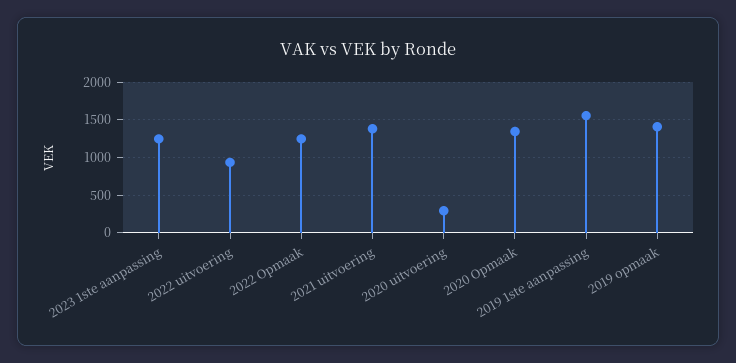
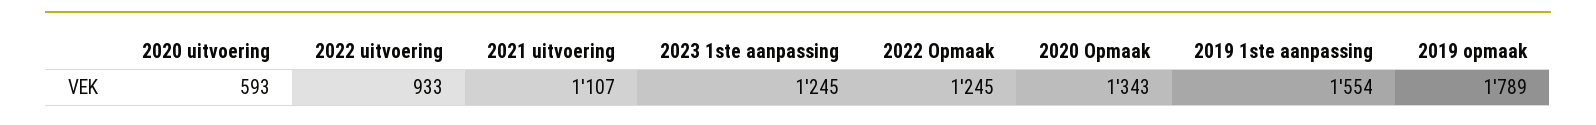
  {
    "2023 1ste aanpassing": 1245,
    "2022 uitvoering": 933,
    "2022 Opmaak": 1245,
-   "2021 uitvoering": 1400,
+   "2021 uitvoering": 1107,
-   "2020 uitvoering": 300,
+   "2020 uitvoering": 593,
    "2020 Opmaak": 1343,
    "2019 1ste aanpassing": 1554,
-   "2019 opmaak": 1400
+   "2019 opmaak": 1789
  }

